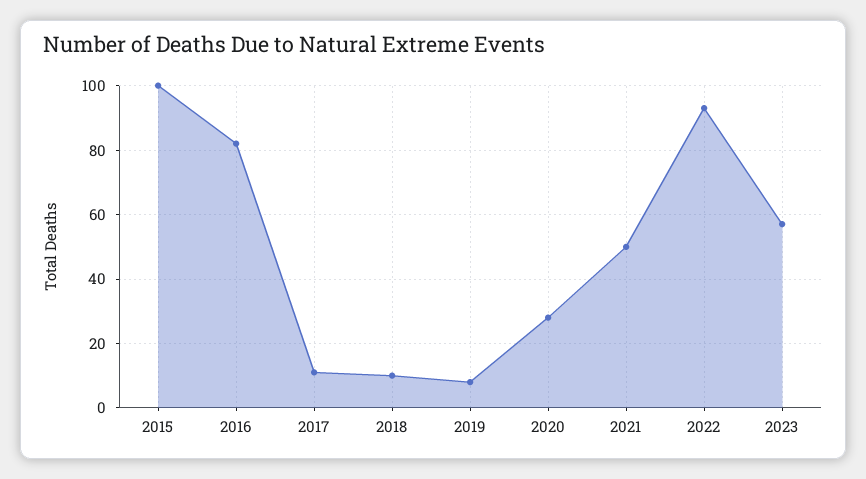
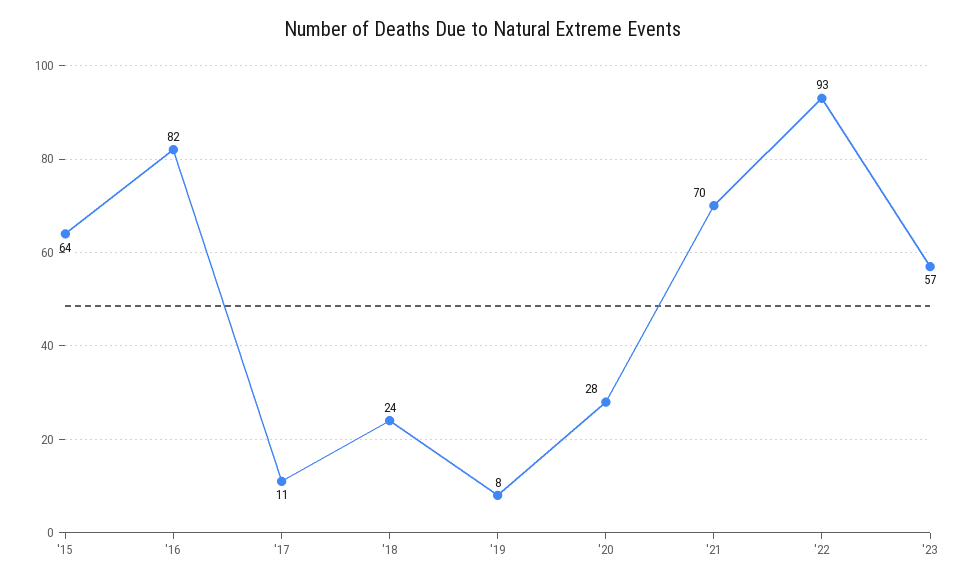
  {
-   "2015": 100,
+   "2015": 64,
    "2016": 82,
    "2017": 11,
-   "2018": 10,
+   "2018": 24,
    "2019": 8,
    "2020": 28,
-   "2021": 50,
+   "2021": 70,
    "2022": 93,
    "2023": 57
  }

